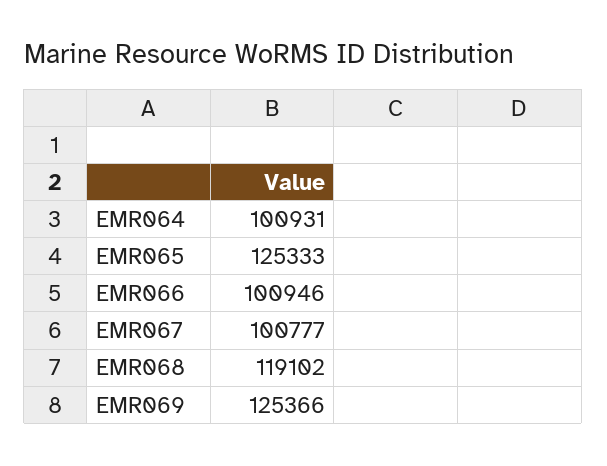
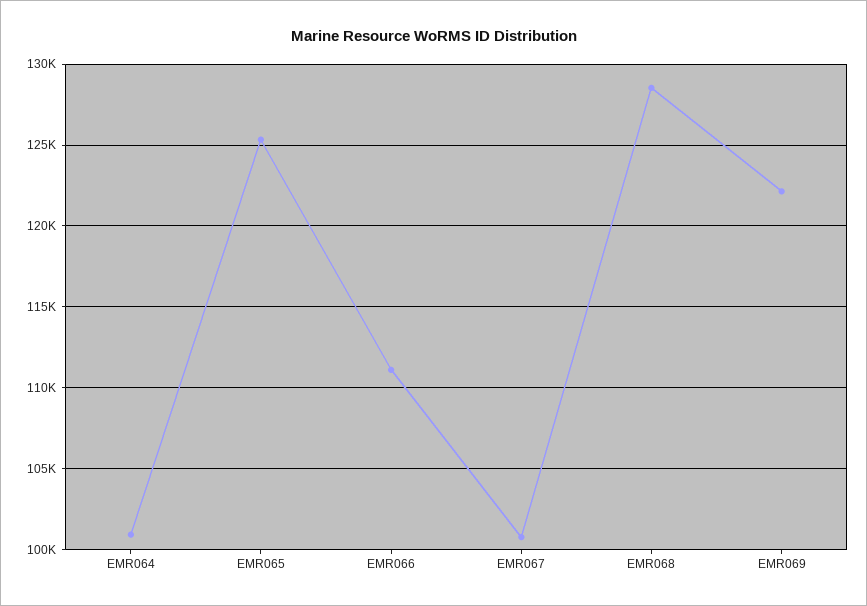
  {
    "EMR064": 100931,
    "EMR065": 125333,
-   "EMR066": 100946,
+   "EMR066": 111000,
    "EMR067": 100777,
-   "EMR068": 119102,
+   "EMR068": 128500,
-   "EMR069": 125366
+   "EMR069": 122000
  }

